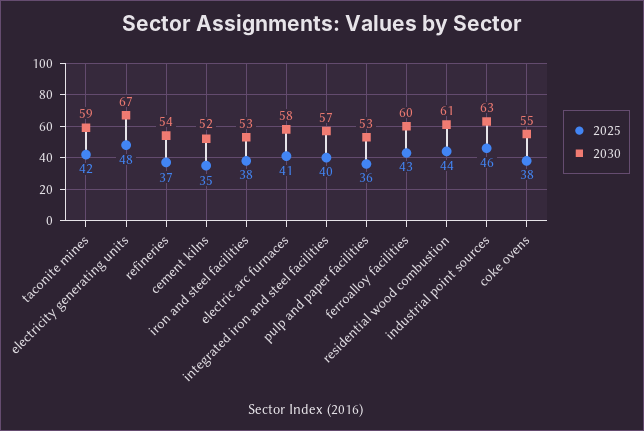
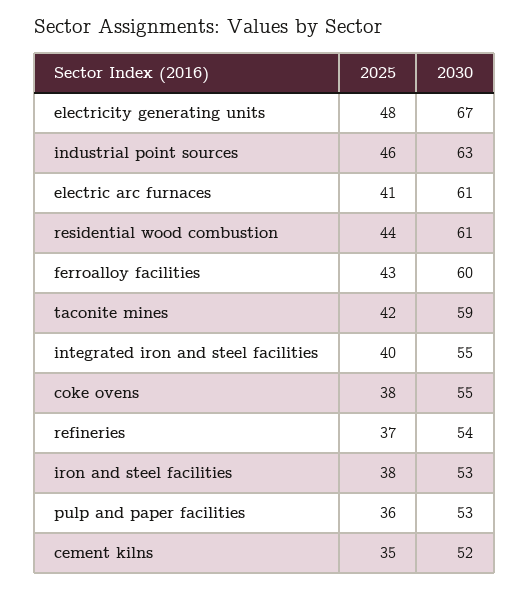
  {
    "2025": {
      "taconite mines": 42,
      "electricity generating units": 48,
      "refineries": 37,
      "cement kilns": 35,
      "iron and steel facilities": 38,
      "electric arc furnaces": 41,
      "integrated iron and steel facilities": 40,
      "pulp and paper facilities": 36,
      "ferroalloy facilities": 43,
      "residential wood combustion": 44,
      "industrial point sources": 46,
      "coke ovens": 38
    },
    "2030": {
      "taconite mines": 59,
      "electricity generating units": 67,
      "refineries": 54,
      "cement kilns": 52,
      "iron and steel facilities": 53,
-     "electric arc furnaces": 58,
+     "electric arc furnaces": 61,
-     "integrated iron and steel facilities": 57,
+     "integrated iron and steel facilities": 55,
      "pulp and paper facilities": 53,
      "ferroalloy facilities": 60,
      "residential wood combustion": 61,
      "industrial point sources": 63,
      "coke ovens": 55
    }
  }

